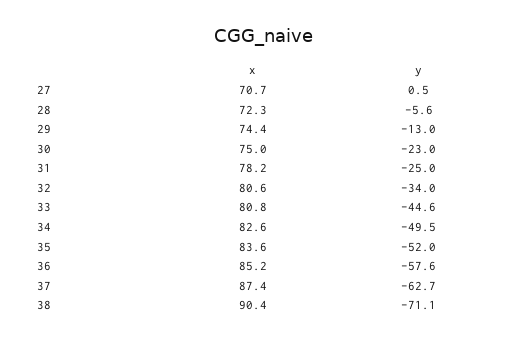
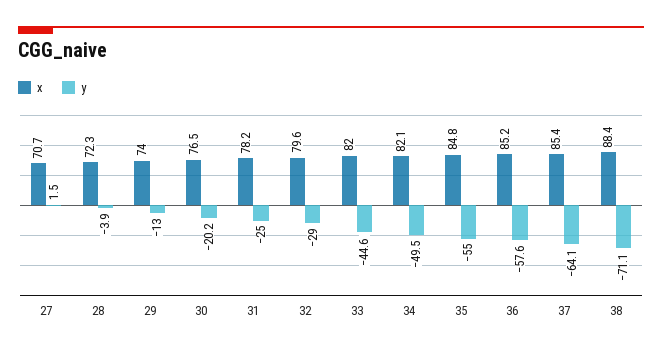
  {
    "x": {
      "27": 70.7,
      "28": 72.3,
-     "29": 74.4,
+     "29": 74,
-     "30": 75,
+     "30": 76.5,
      "31": 78.2,
-     "32": 80.6,
+     "32": 79.6,
-     "33": 80.8,
+     "33": 82,
-     "34": 82.6,
+     "34": 82.1,
-     "35": 83.6,
+     "35": 84.8,
      "36": 85.2,
-     "37": 87.4,
+     "37": 85.4,
-     "38": 90.4
+     "38": 88.4
    },
    "y": {
-     "27": 0.5,
+     "27": 1.5,
-     "28": -5.6,
+     "28": -3.9,
      "29": -13,
-     "30": -23,
+     "30": -20.2,
      "31": -25,
-     "32": -34,
+     "32": -29,
      "33": -44.6,
      "34": -49.5,
-     "35": -52,
+     "35": -55,
      "36": -57.6,
-     "37": -62.7,
+     "37": -64.1,
      "38": -71.1
    }
  }

